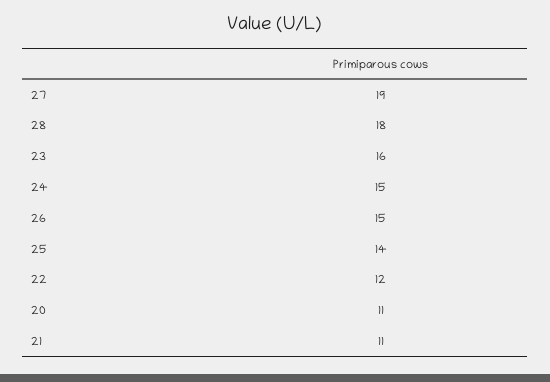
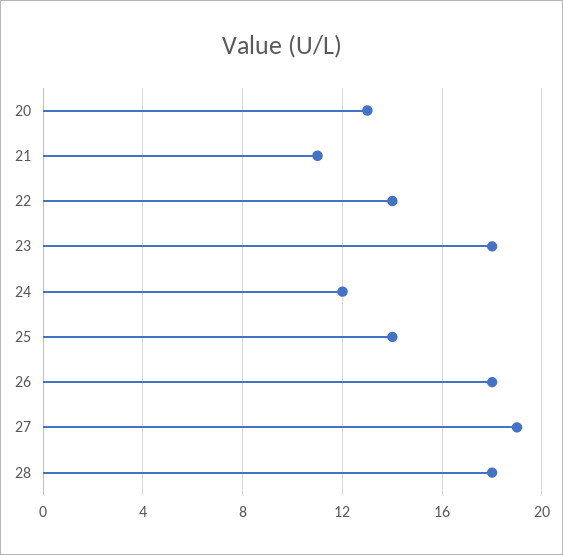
  {
    "27": 19,
    "28": 18,
-   "23": 16,
+   "23": 18,
-   "24": 15,
+   "24": 12,
-   "26": 15,
+   "26": 18,
    "25": 14,
-   "22": 12,
+   "22": 14,
-   "20": 11,
+   "20": 13,
    "21": 11
  }

